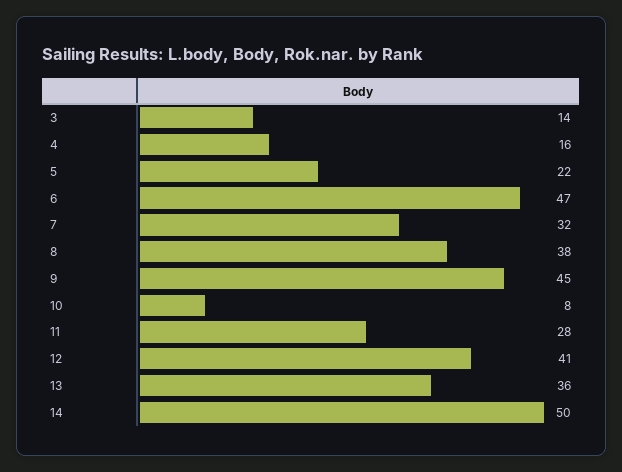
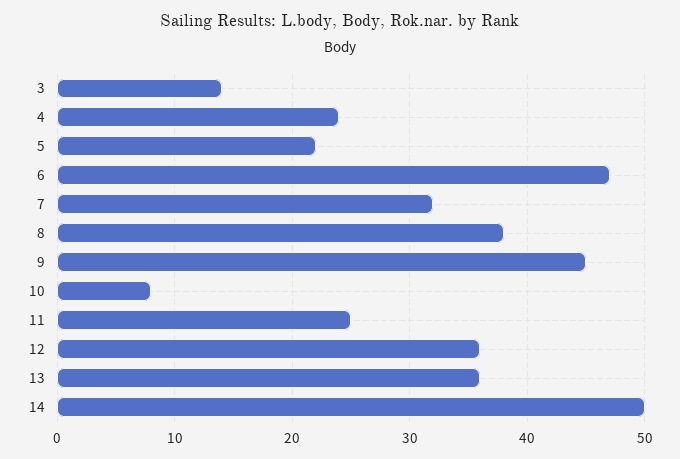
  {
    "3": 14,
-   "4": 16,
+   "4": 24,
    "5": 22,
    "6": 47,
    "7": 32,
    "8": 38,
    "9": 45,
    "10": 8,
-   "11": 28,
+   "11": 25,
-   "12": 41,
+   "12": 36,
    "13": 36,
    "14": 50
  }

